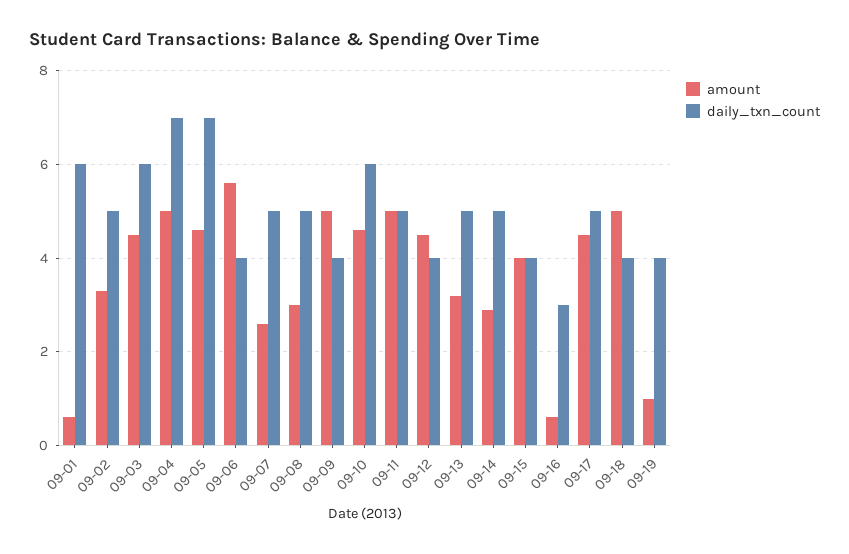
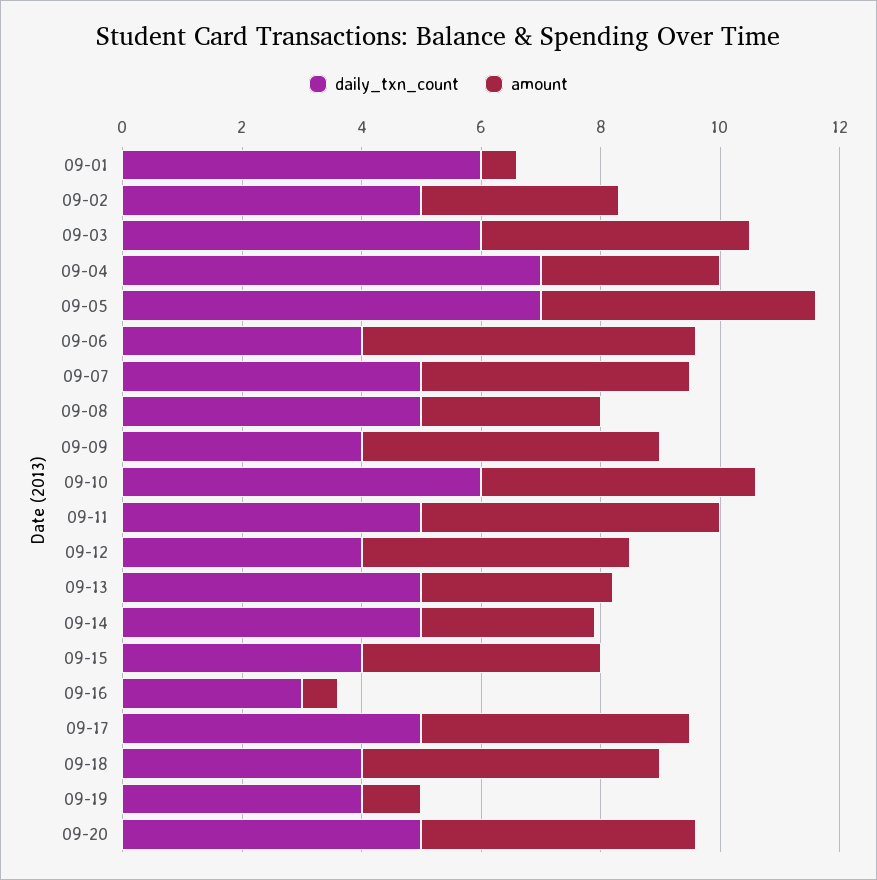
  {
    "amount": {
      "09-01": 0.5,
      "09-02": 3.5,
      "09-03": 4.5,
-     "09-04": 5,
+     "09-04": 3,
      "09-05": 4.5,
      "09-06": 5.5,
-     "09-07": 2.5,
+     "09-07": 4.5,
      "09-08": 3,
      "09-09": 5,
      "09-10": 4.5,
      "09-11": 5,
      "09-12": 4.5,
      "09-13": 3,
      "09-14": 3,
      "09-15": 4,
      "09-16": 0.5,
      "09-17": 4.5,
      "09-18": 5,
-     "09-19": 1
+     "09-19": 1,
+     "09-20": 4.5
    },
    "daily_txn_count": {
      "09-01": 6,
      "09-02": 5,
      "09-03": 6,
      "09-04": 7,
      "09-05": 7,
      "09-06": 4,
      "09-07": 5,
      "09-08": 5,
      "09-09": 4,
      "09-10": 6,
      "09-11": 5,
      "09-12": 4,
      "09-13": 5,
      "09-14": 5,
      "09-15": 4,
      "09-16": 3,
      "09-17": 5,
      "09-18": 4,
-     "09-19": 4
+     "09-19": 4,
+     "09-20": 5
    }
  }

